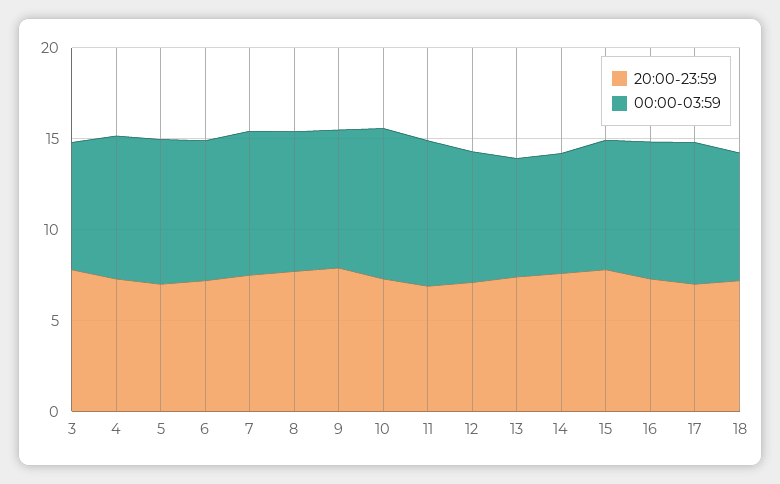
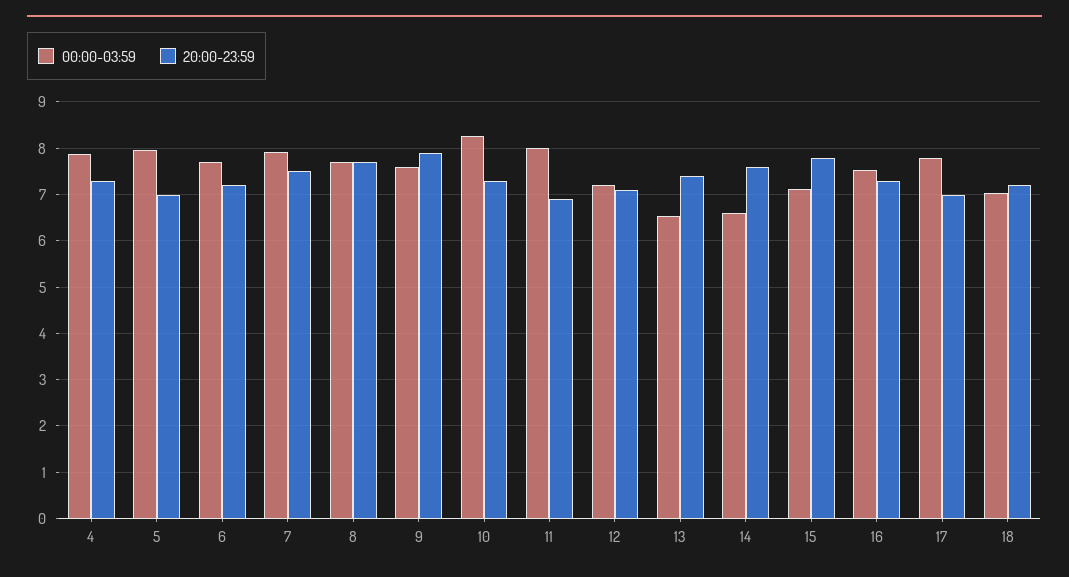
  {
    "20:00-23:59": {
-     "3": 8,
      "4": 7.4,
      "5": 7,
      "6": 7.2,
      "7": 7.6,
      "8": 7.8,
      "9": 8,
      "10": 7.4,
      "11": 7,
      "12": 7.2,
      "13": 7.4,
      "14": 7.6,
      "15": 7.8,
      "16": 7.4,
      "17": 7,
      "18": 7.2
    },
    "00:00-03:59": {
-     "3": 7,
      "4": 7.8,
      "5": 8,
      "6": 7.8,
      "7": 8,
      "8": 7.8,
      "9": 7.6,
      "10": 8.2,
      "11": 8,
      "12": 7.2,
      "13": 6.6,
      "14": 6.6,
      "15": 7.2,
      "16": 7.6,
      "17": 7.8,
      "18": 7
    }
  }

